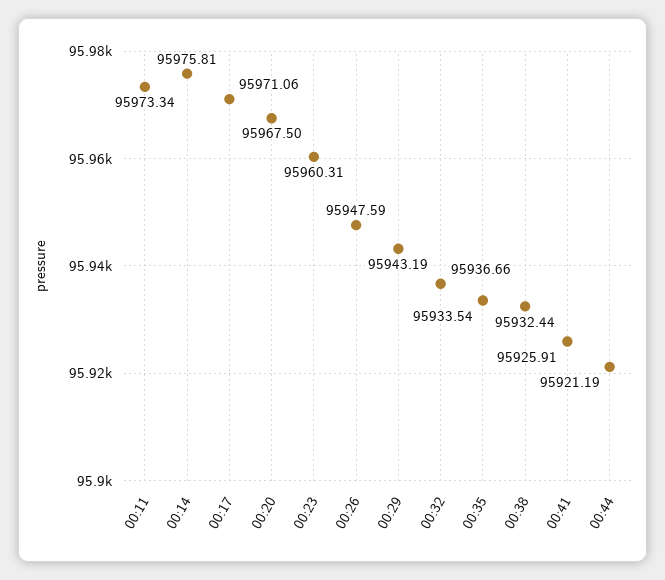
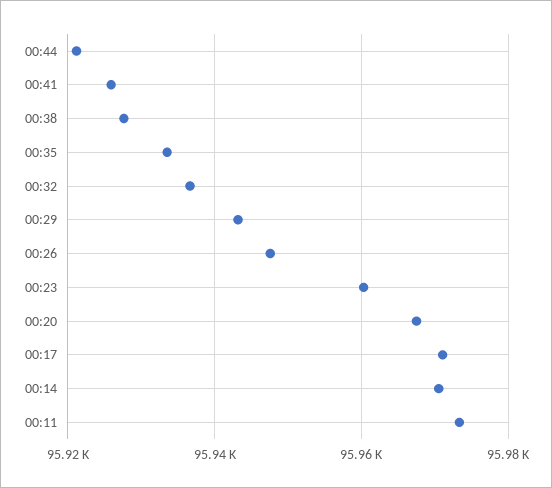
  {
    "00:11": 95973.34,
-   "00:14": 95975.81,
+   "00:14": 95970,
    "00:17": 95971.06,
    "00:20": 95967.5,
    "00:23": 95960.31,
    "00:26": 95947.59,
    "00:29": 95943.19,
    "00:32": 95936.66,
    "00:35": 95933.54,
-   "00:38": 95932.44,
+   "00:38": 95928,
    "00:41": 95925.91,
    "00:44": 95921.19
  }

